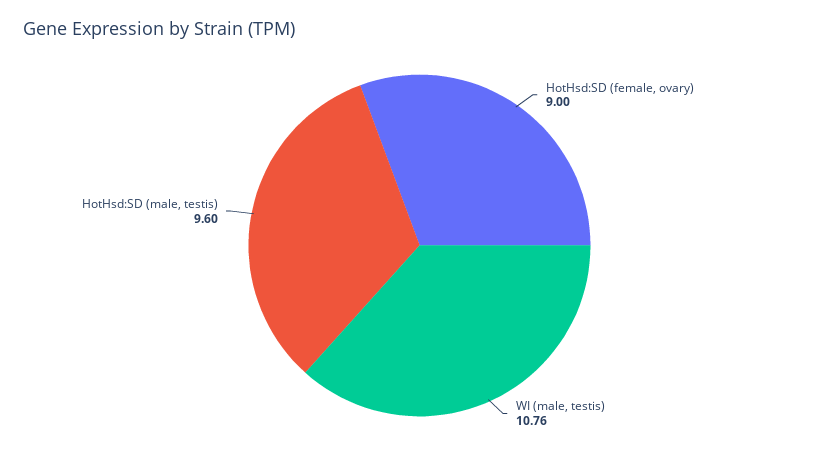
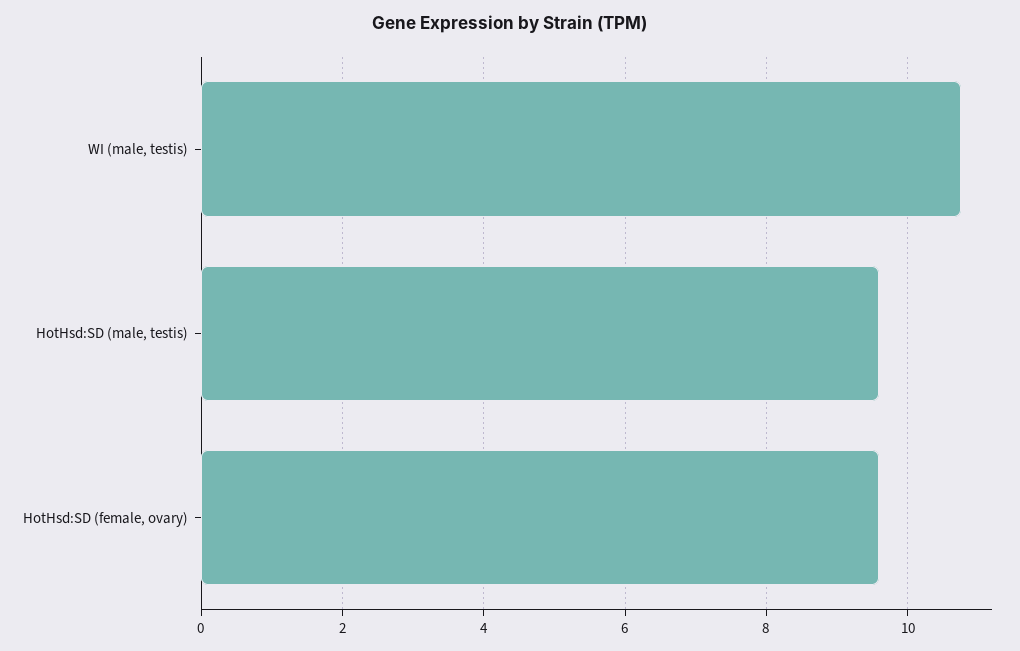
  {
-   "HotHsd:SD (female, ovary)": 9,
+   "HotHsd:SD (female, ovary)": 9.6,
    "WI (male, testis)": 10.76,
    "HotHsd:SD (male, testis)": 9.6
  }

